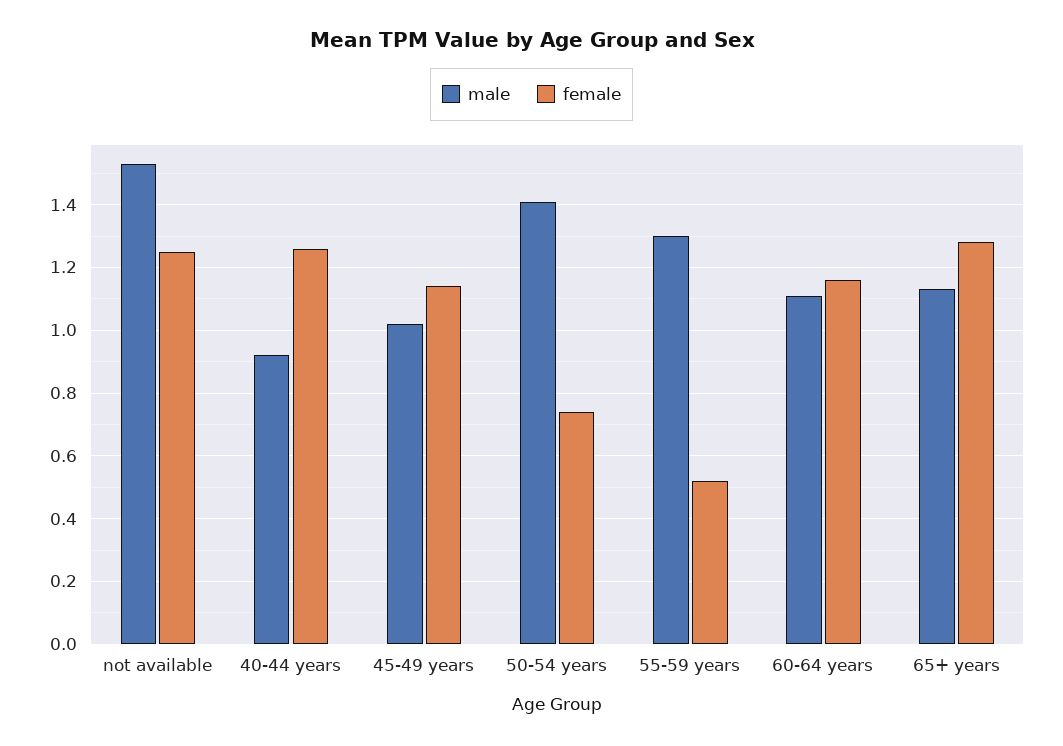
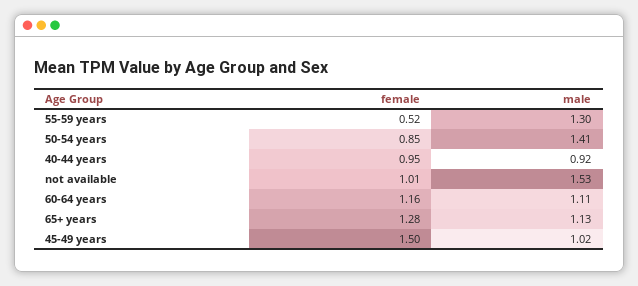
  {
    "male": {
      "not available": 1.53,
      "40-44 years": 0.92,
      "45-49 years": 1.02,
      "50-54 years": 1.41,
      "55-59 years": 1.3,
      "60-64 years": 1.11,
      "65+ years": 1.13
    },
    "female": {
-     "not available": 1.25,
+     "not available": 1.01,
-     "40-44 years": 1.25,
+     "40-44 years": 0.95,
-     "45-49 years": 1.15,
+     "45-49 years": 1.5,
-     "50-54 years": 0.75,
+     "50-54 years": 0.85,
      "55-59 years": 0.52,
      "60-64 years": 1.16,
      "65+ years": 1.28
    }
  }

